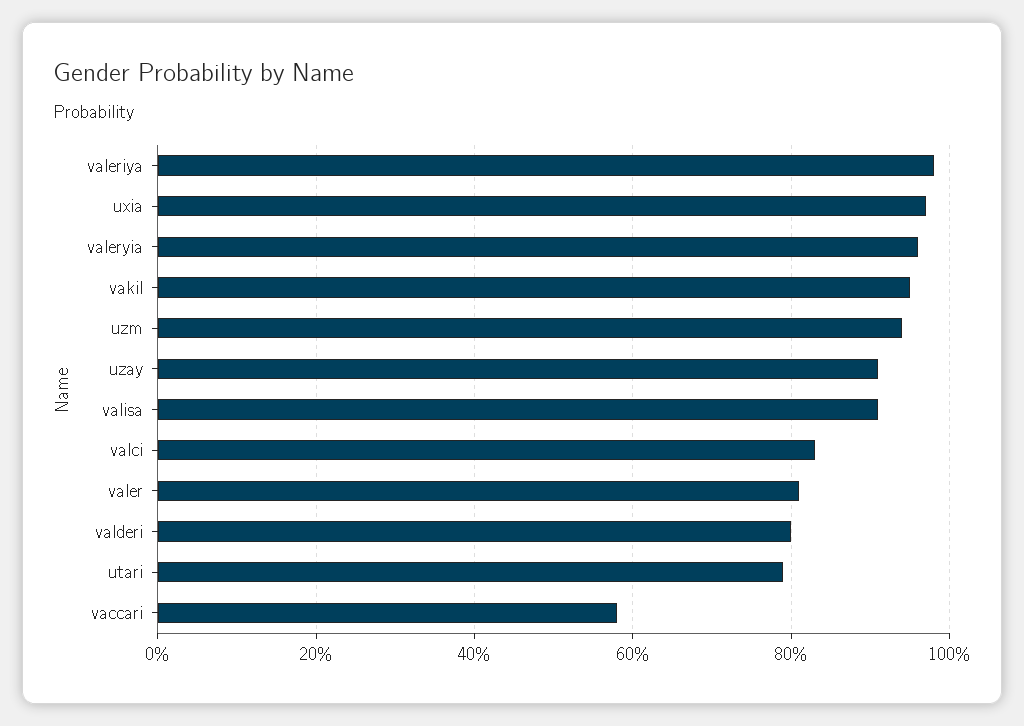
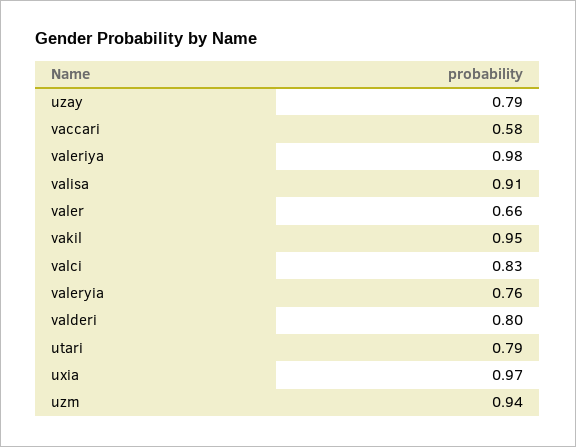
  {
    "valeriya": 0.98,
    "uxia": 0.97,
-   "valeryia": 0.95,
+   "valeryia": 0.76,
    "vakil": 0.95,
    "uzm": 0.94,
-   "uzay": 0.9,
+   "uzay": 0.79,
    "valisa": 0.91,
    "valci": 0.83,
-   "valer": 0.8,
+   "valer": 0.66,
    "valderi": 0.8,
    "utari": 0.79,
    "vaccari": 0.58
  }

